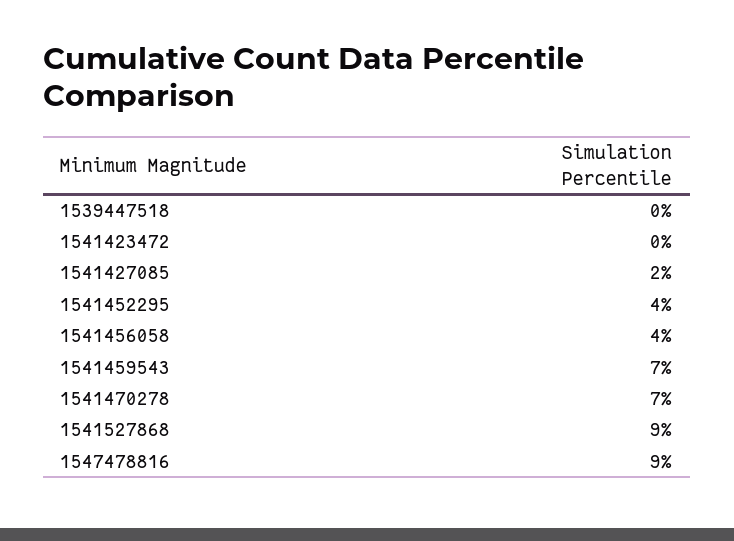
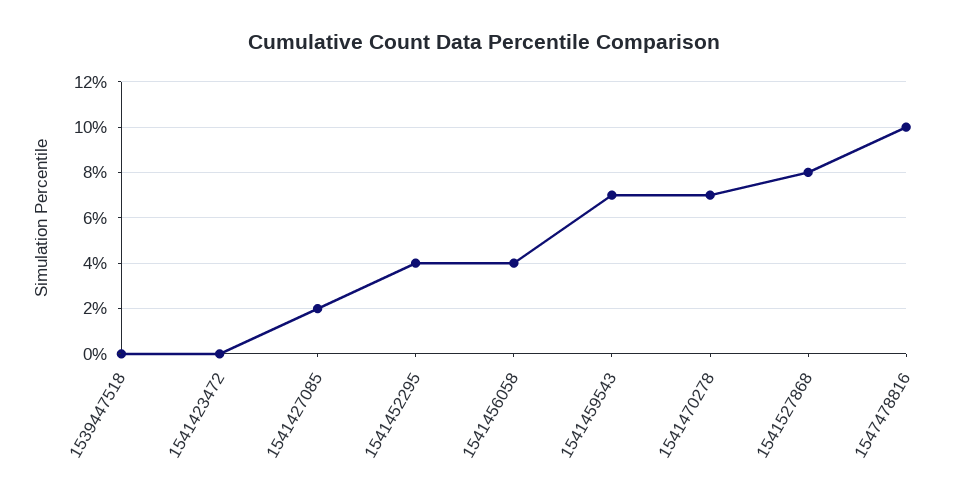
  {
    "1539447518": 0,
    "1541423472": 0,
    "1541427085": 2,
    "1541452295": 4,
    "1541456058": 4,
    "1541459543": 7,
    "1541470278": 7,
-   "1541527868": 9,
+   "1541527868": 8,
-   "1547478816": 9
+   "1547478816": 10
  }

